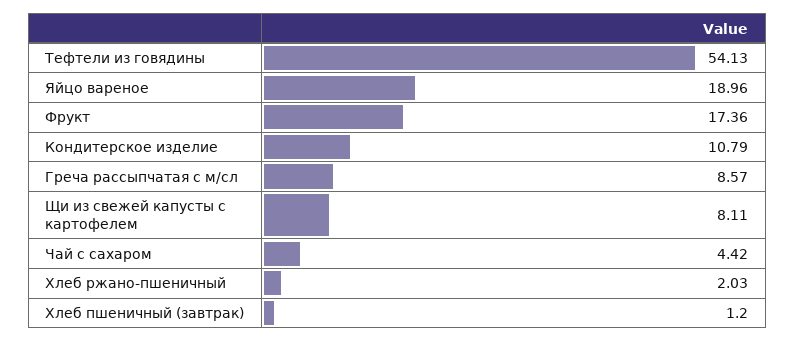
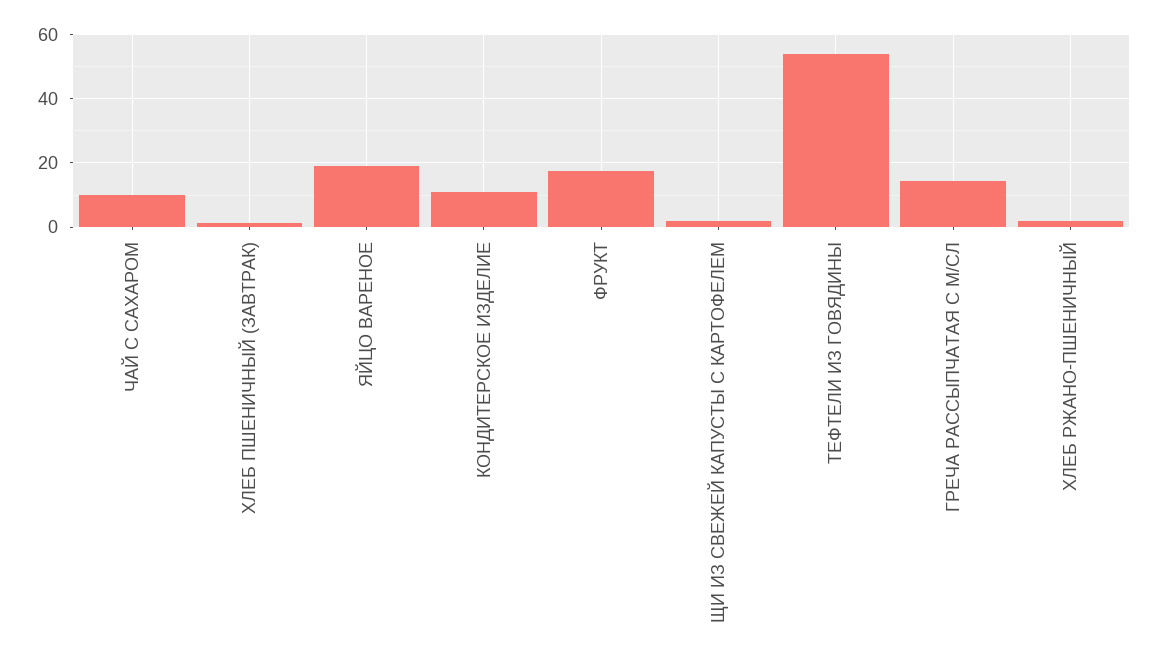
  {
    "Тефтели из говядины": 54.13,
    "Яйцо вареное": 18.96,
    "Фрукт": 17.36,
    "Кондитерское изделие": 10.79,
-   "Греча рассыпчатая с м/сл": 8.57,
+   "Греча рассыпчатая с м/сл": 14,
-   "Щи из свежей капусты с картофелем": 8.11,
+   "Щи из свежей капусты с картофелем": 2,
-   "Чай с сахаром": 4.42,
+   "Чай с сахаром": 10,
    "Хлеб ржано-пшеничный": 2.03,
    "Хлеб пшеничный (завтрак)": 1.2
  }

